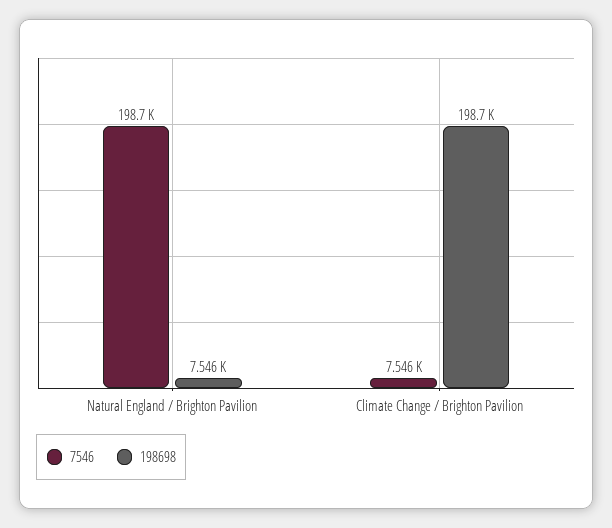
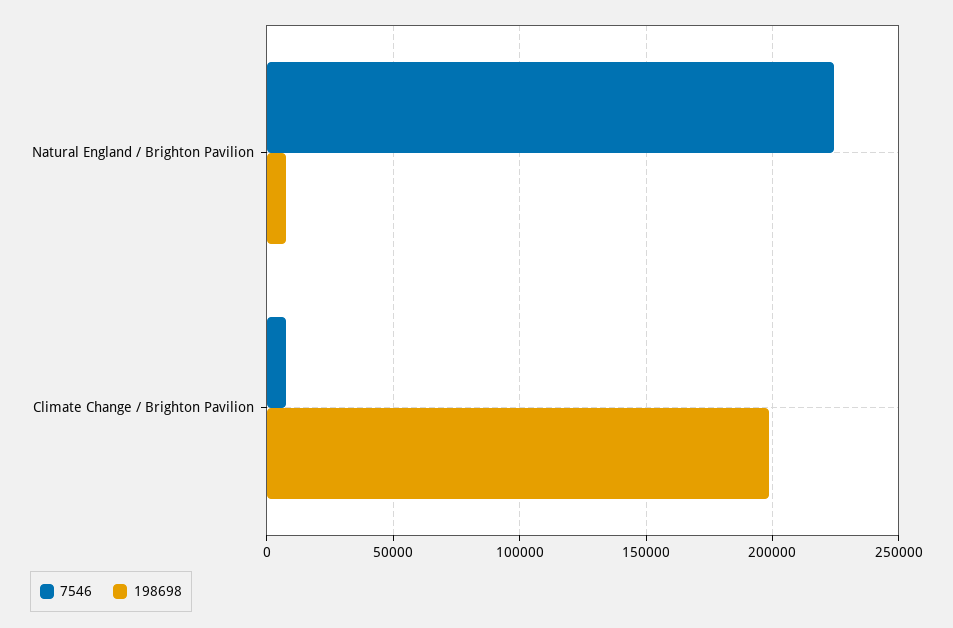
  {
    "7546": {
-     "Natural England / Brighton Pavilion": 198700,
+     "Natural England / Brighton Pavilion": 225000,
      "Climate Change / Brighton Pavilion": 7546
    },
    "198698": {
      "Natural England / Brighton Pavilion": 7546,
      "Climate Change / Brighton Pavilion": 198700
    }
  }

